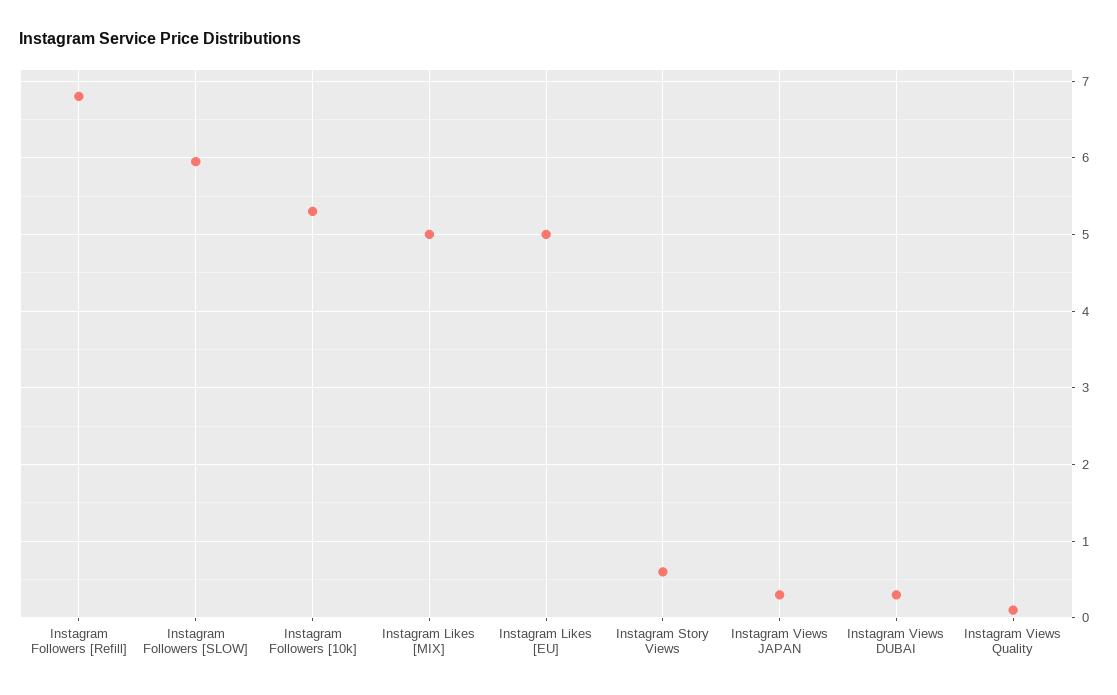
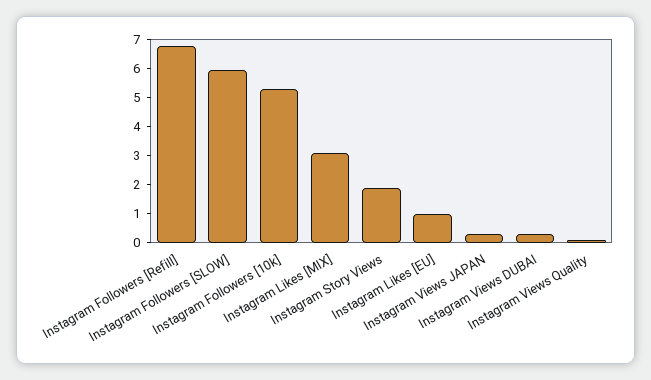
  {
    "Instagram Followers [Refill]": 6.8,
    "Instagram Followers [SLOW]": 6,
    "Instagram Followers [10k]": 5.3,
-   "Instagram Likes [MIX]": 5,
+   "Instagram Likes [MIX]": 3,
-   "Instagram Likes [EU]": 5,
+   "Instagram Likes [EU]": 1,
-   "Instagram Story Views": 0.6,
+   "Instagram Story Views": 2,
    "Instagram Views JAPAN": 0.3,
    "Instagram Views DUBAI": 0.3,
    "Instagram Views Quality": 0.1
  }

